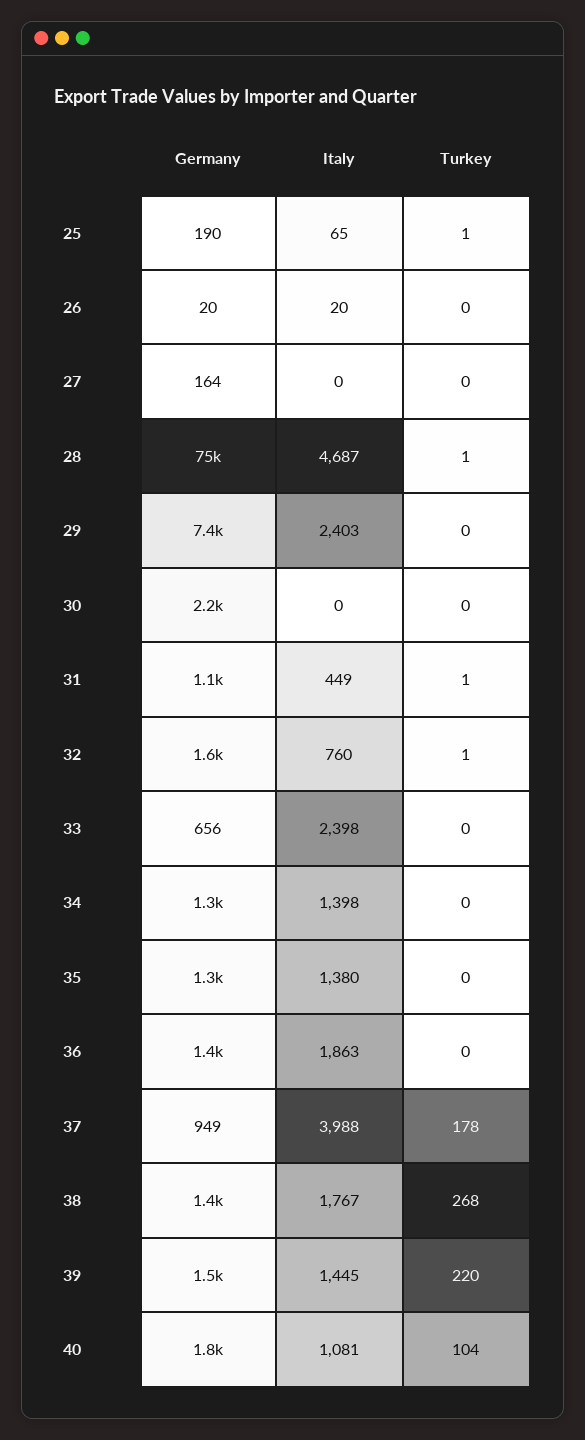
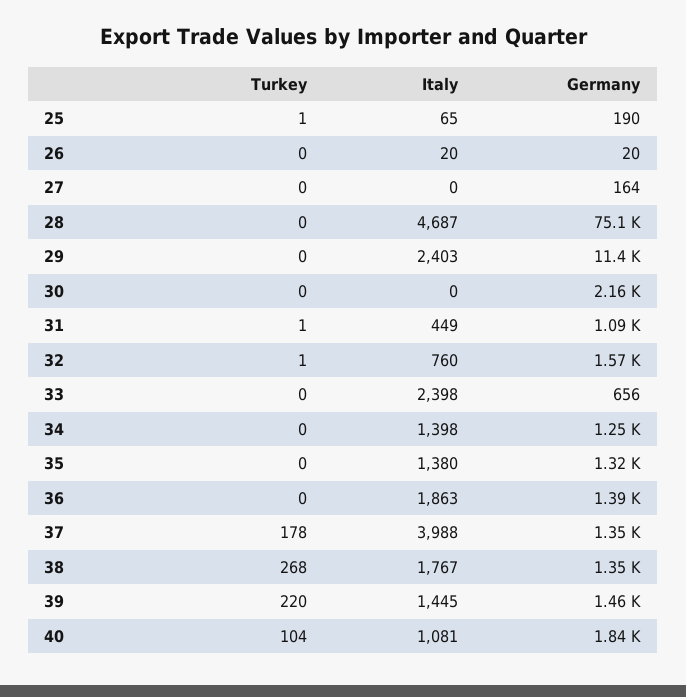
  {
    "Germany": {
      "25": 190,
      "26": 20,
      "27": 164,
      "28": 75100,
-     "29": 7400,
+     "29": 11400,
      "30": 2160,
      "31": 1090,
      "32": 1570,
      "33": 656,
      "34": 1250,
      "35": 1320,
      "36": 1390,
-     "37": 949,
+     "37": 1350,
      "38": 1350,
      "39": 1460,
      "40": 1840
    },
    "Italy": {
      "25": 65,
      "26": 20,
      "27": 0,
      "28": 4687,
      "29": 2403,
      "30": 0,
      "31": 449,
      "32": 760,
      "33": 2398,
      "34": 1398,
      "35": 1380,
      "36": 1863,
      "37": 3988,
      "38": 1767,
      "39": 1445,
      "40": 1081
    },
    "Turkey": {
      "25": 1,
      "26": 0,
      "27": 0,
-     "28": 1,
+     "28": 0,
      "29": 0,
      "30": 0,
      "31": 1,
      "32": 1,
      "33": 0,
      "34": 0,
      "35": 0,
      "36": 0,
      "37": 178,
      "38": 268,
      "39": 220,
      "40": 104
    }
  }

